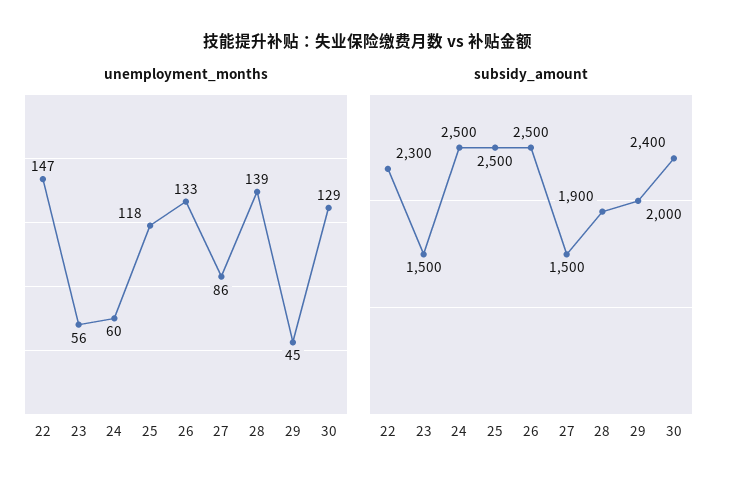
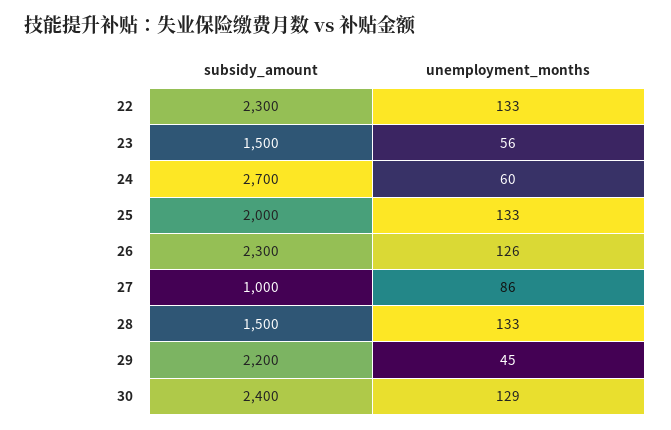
  {
    "unemployment_months": {
-     "22": 147,
+     "22": 133,
      "23": 56,
      "24": 60,
-     "25": 118,
+     "25": 133,
-     "26": 133,
+     "26": 126,
      "27": 86,
-     "28": 139,
+     "28": 133,
      "29": 45,
      "30": 129
    },
    "subsidy_amount": {
      "22": 2300,
      "23": 1500,
-     "24": 2500,
+     "24": 2700,
-     "25": 2500,
+     "25": 2000,
-     "26": 2500,
+     "26": 2300,
-     "27": 1500,
+     "27": 1000,
-     "28": 1900,
+     "28": 1500,
-     "29": 2000,
+     "29": 2200,
      "30": 2400
    }
  }

